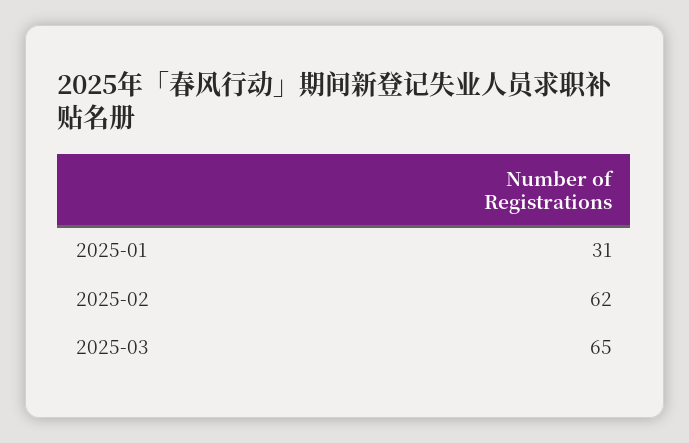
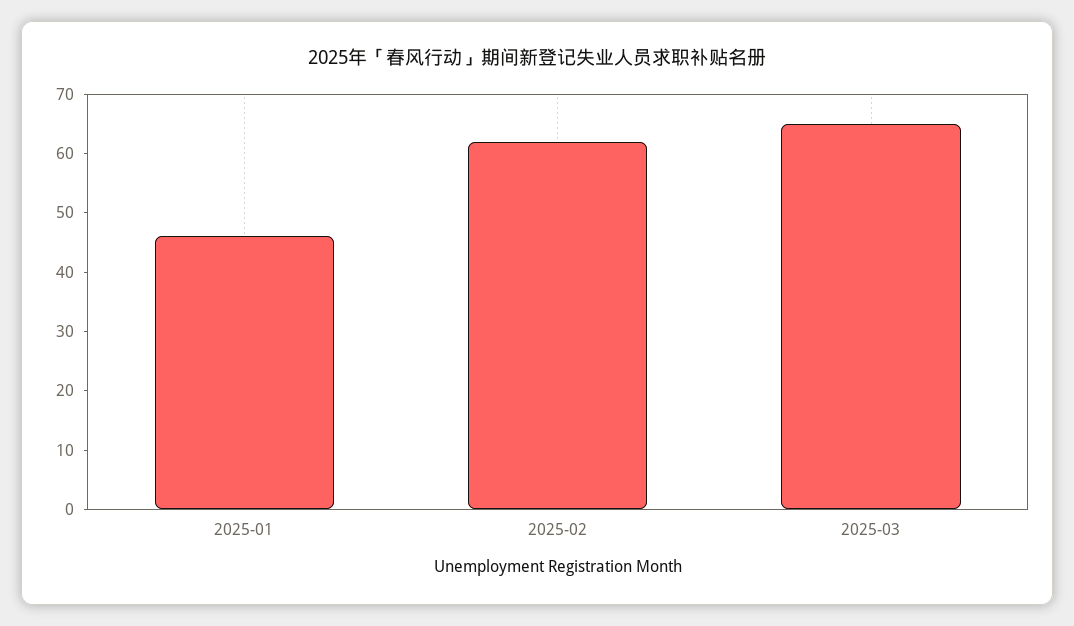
  {
-   "2025-01": 31,
+   "2025-01": 45,
    "2025-02": 62,
    "2025-03": 65
  }

